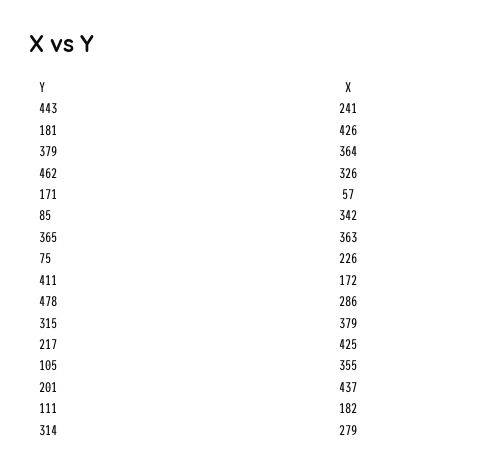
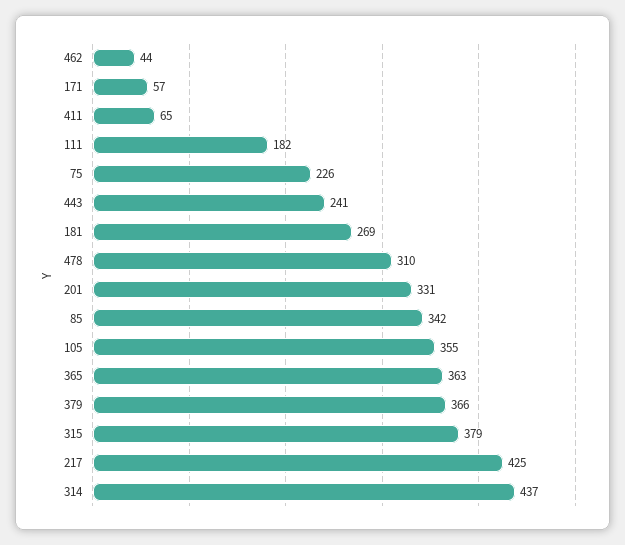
  {
    "443": 241,
-   "181": 426,
+   "181": 269,
-   "379": 364,
+   "379": 366,
-   "462": 326,
+   "462": 44,
    "171": 57,
    "85": 342,
    "365": 363,
    "75": 226,
-   "411": 172,
+   "411": 65,
-   "478": 286,
+   "478": 310,
    "315": 379,
    "217": 425,
    "105": 355,
-   "201": 437,
+   "201": 331,
    "111": 182,
-   "314": 279
+   "314": 437
  }

